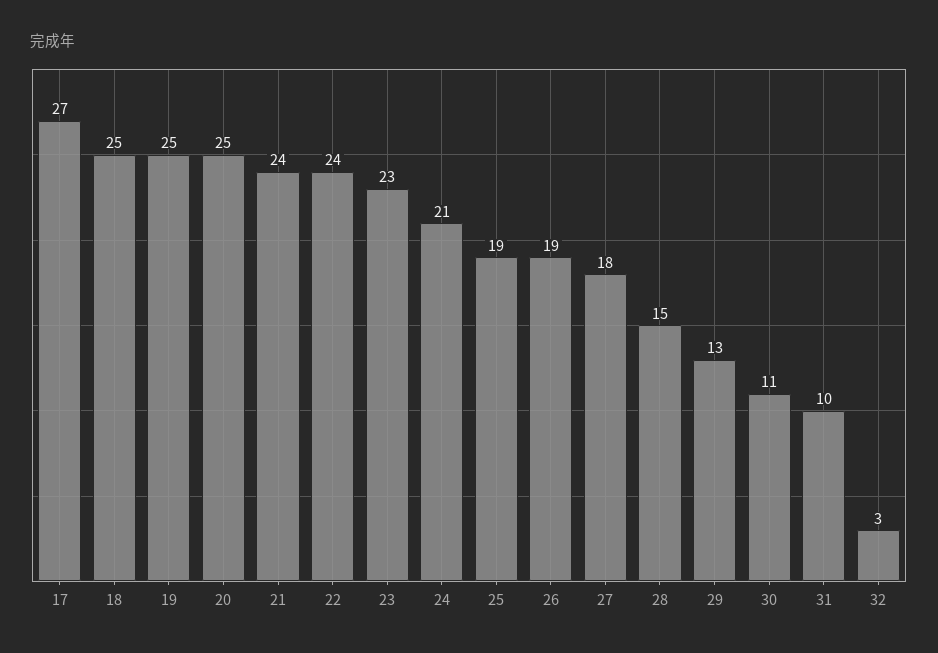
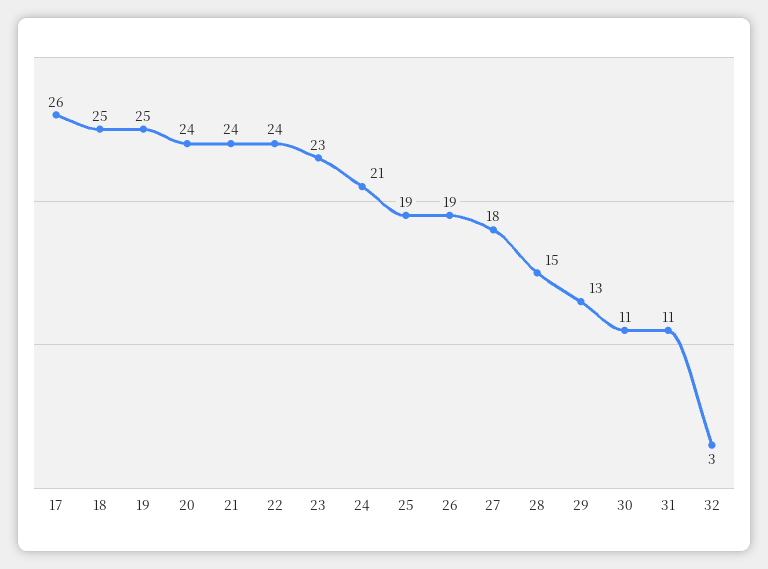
  {
-   "17": 27,
+   "17": 26,
    "18": 25,
    "19": 25,
-   "20": 25,
+   "20": 24,
    "21": 24,
    "22": 24,
    "23": 23,
    "24": 21,
    "25": 19,
    "26": 19,
    "27": 18,
    "28": 15,
    "29": 13,
    "30": 11,
-   "31": 10,
+   "31": 11,
    "32": 3
  }

